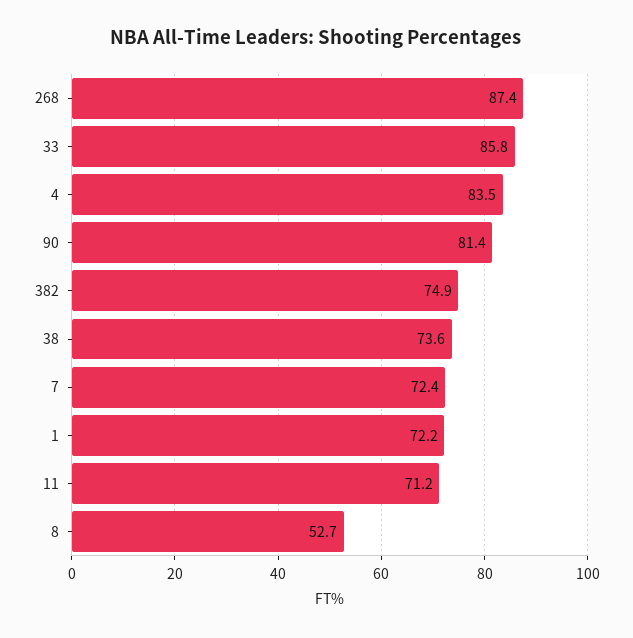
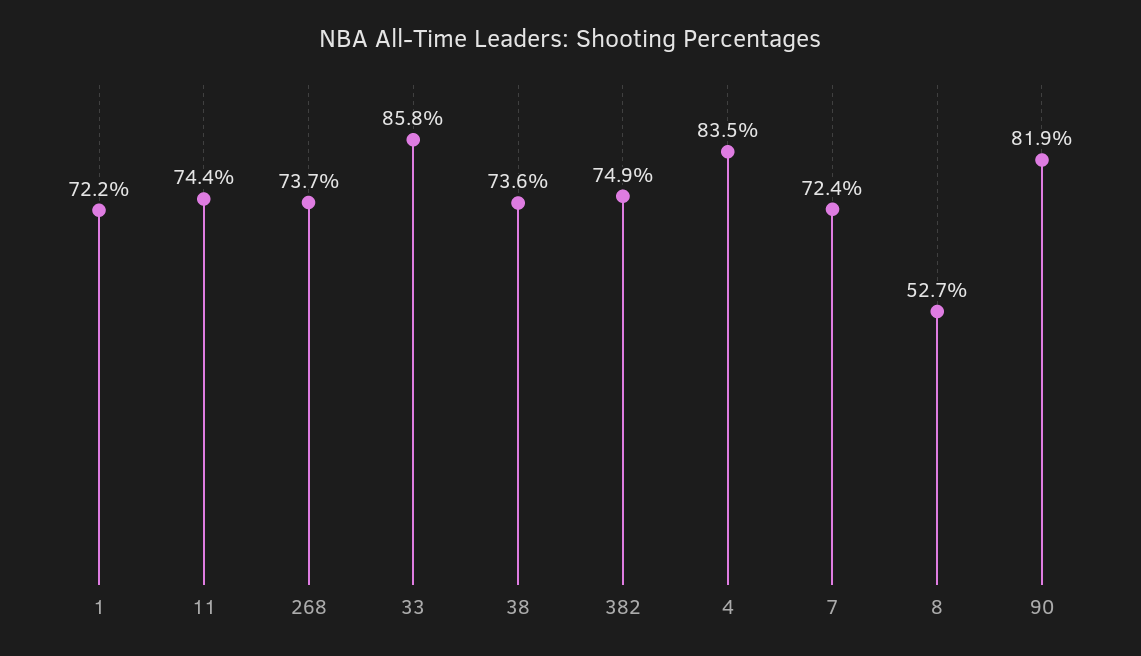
  {
-   "268": 87.4,
+   "268": 73.7,
    "33": 85.8,
    "4": 83.5,
-   "90": 81.4,
+   "90": 81.9,
    "382": 74.9,
    "38": 73.6,
    "7": 72.4,
    "1": 72.2,
-   "11": 71.2,
+   "11": 74.4,
    "8": 52.7
  }

